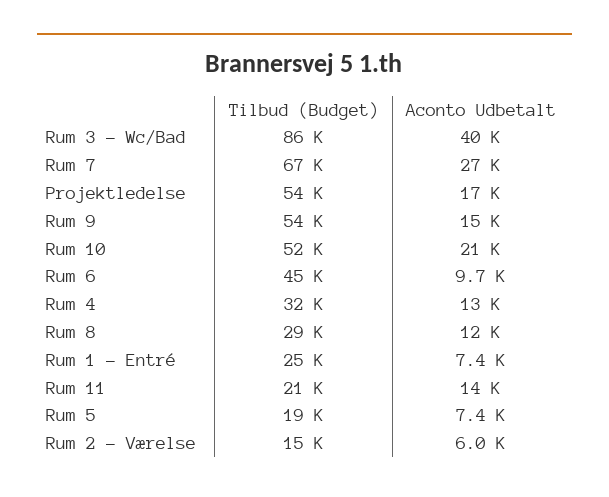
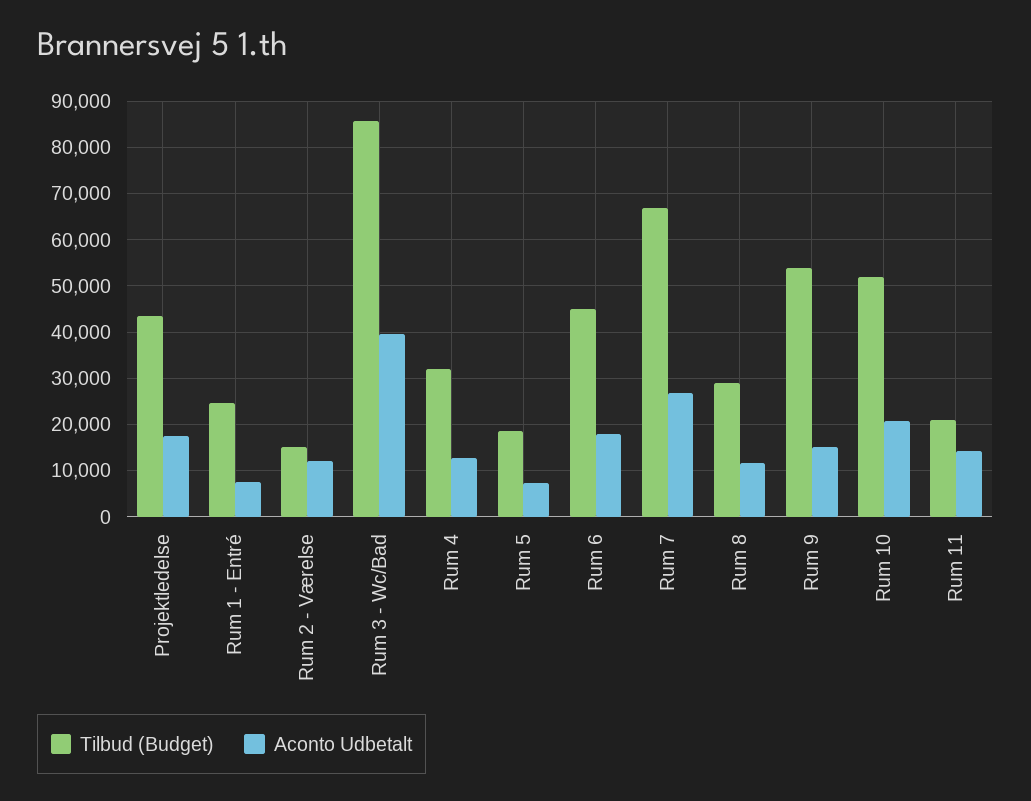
  {
    "Tilbud (Budget)": {
      "Rum 3 - Wc/Bad": 86000,
      "Rum 7": 67000,
-     "Projektledelse": 54000,
+     "Projektledelse": 44000,
      "Rum 9": 54000,
      "Rum 10": 52000,
      "Rum 6": 45000,
      "Rum 4": 32000,
      "Rum 8": 29000,
      "Rum 1 - Entré": 25000,
      "Rum 11": 21000,
      "Rum 5": 19000,
      "Rum 2 - Værelse": 15000
    },
    "Aconto Udbetalt": {
      "Rum 3 - Wc/Bad": 40000,
      "Rum 7": 27000,
      "Projektledelse": 17000,
      "Rum 9": 15000,
      "Rum 10": 21000,
-     "Rum 6": 9700,
+     "Rum 6": 18000,
      "Rum 4": 13000,
      "Rum 8": 12000,
      "Rum 1 - Entré": 7400,
      "Rum 11": 14000,
      "Rum 5": 7400,
-     "Rum 2 - Værelse": 6000
+     "Rum 2 - Værelse": 12000
    }
  }

